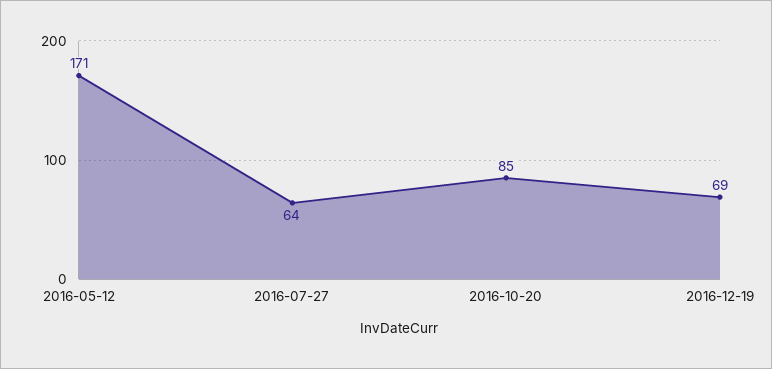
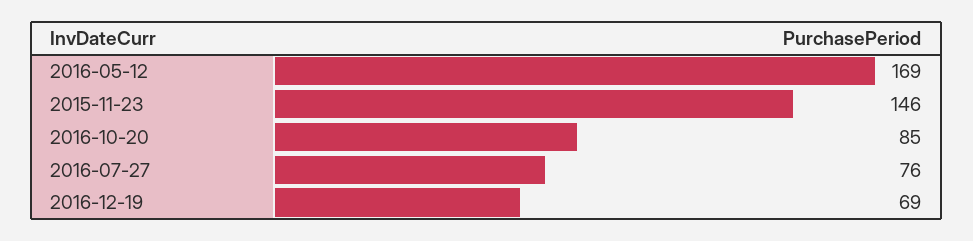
  {
-   "2016-05-12": 171,
+   "2016-05-12": 169,
-   "2016-07-27": 64,
+   "2016-07-27": 76,
    "2016-10-20": 85,
-   "2016-12-19": 69
+   "2016-12-19": 69,
+   "2015-11-23": 146
  }

